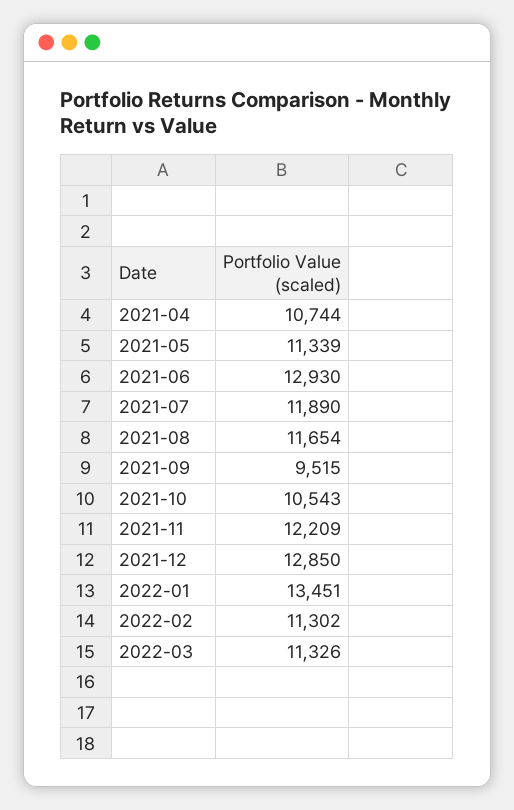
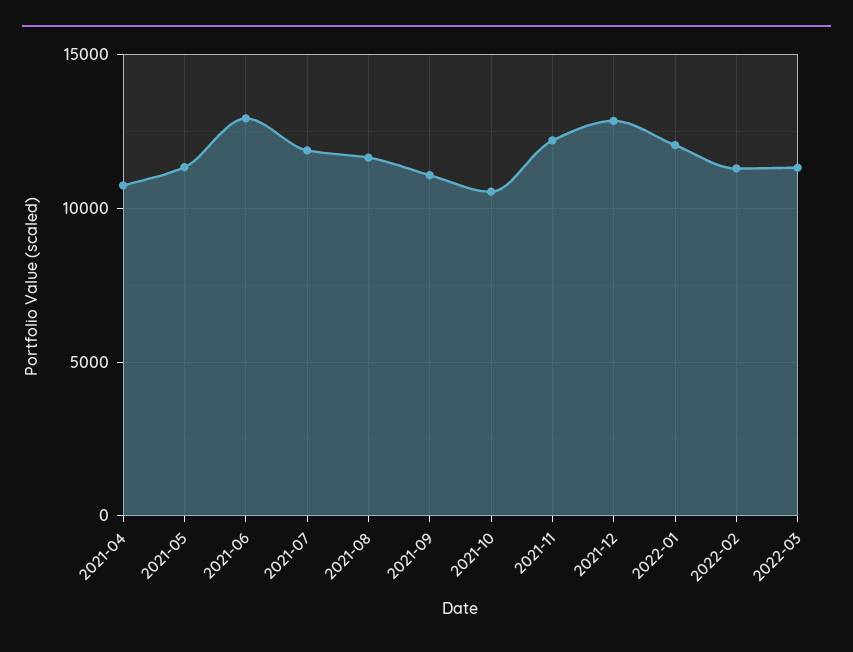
  {
    "2021-04": 10744,
    "2021-05": 11339,
    "2021-06": 12930,
    "2021-07": 11890,
    "2021-08": 11654,
-   "2021-09": 9515,
+   "2021-09": 11000,
    "2021-10": 10543,
    "2021-11": 12209,
    "2021-12": 12850,
-   "2022-01": 13451,
+   "2022-01": 12000,
    "2022-02": 11302,
    "2022-03": 11326
  }

